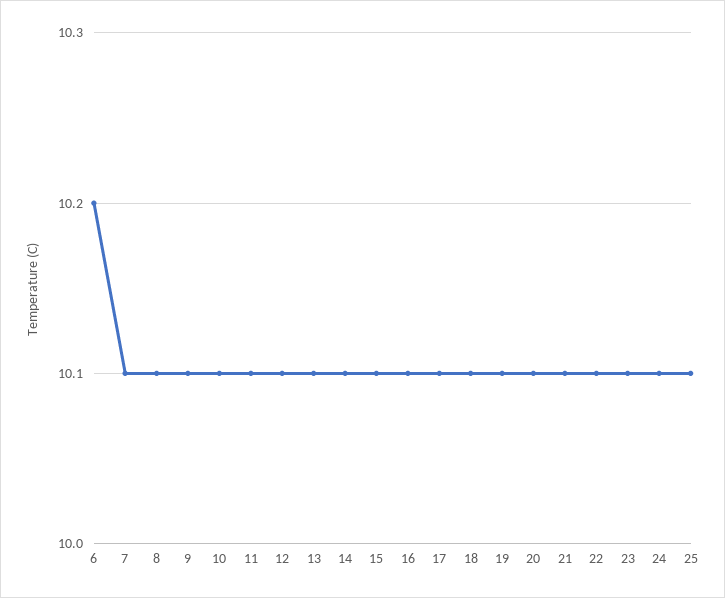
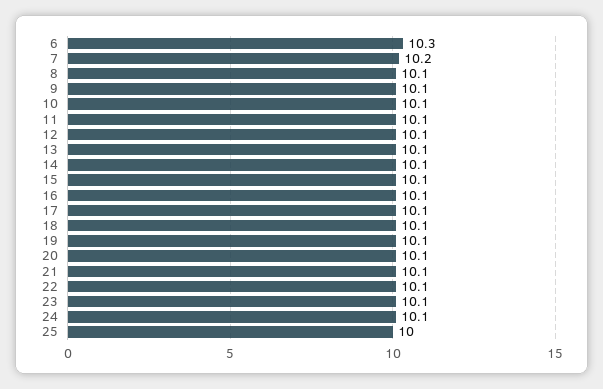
  {
-   "6": 10.2,
+   "6": 10.3,
-   "7": 10.1,
+   "7": 10.2,
    "8": 10.1,
    "9": 10.1,
    "10": 10.1,
    "11": 10.1,
    "12": 10.1,
    "13": 10.1,
    "14": 10.1,
    "15": 10.1,
    "16": 10.1,
    "17": 10.1,
    "18": 10.1,
    "19": 10.1,
    "20": 10.1,
    "21": 10.1,
    "22": 10.1,
    "23": 10.1,
    "24": 10.1,
-   "25": 10.1
+   "25": 10
  }

